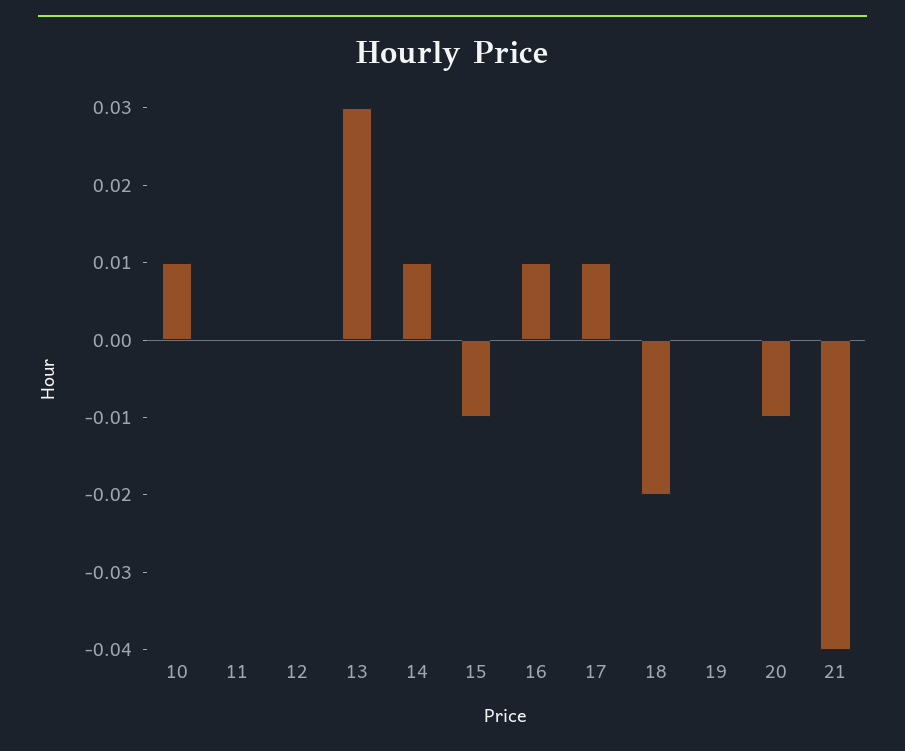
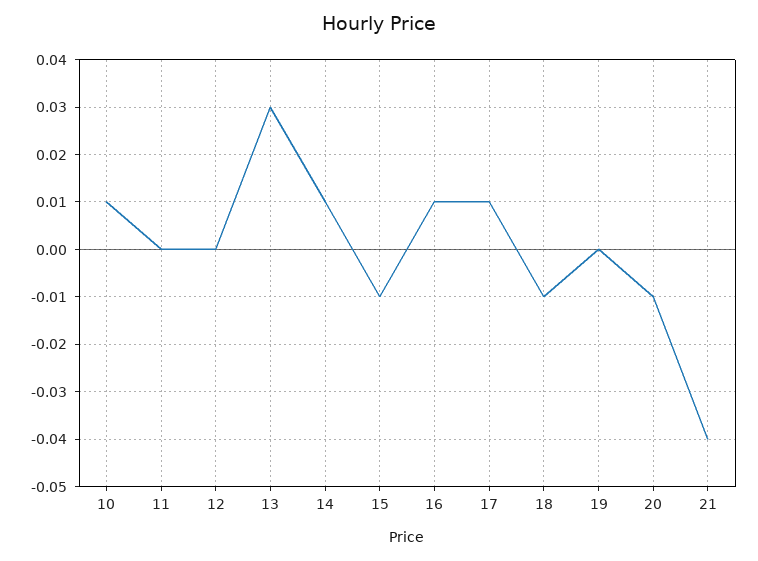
  {
    "10": 0.01,
    "11": 0,
    "12": 0,
    "13": 0.03,
    "14": 0.01,
    "15": -0.01,
    "16": 0.01,
    "17": 0.01,
-   "18": -0.02,
+   "18": -0.01,
    "19": 0,
    "20": -0.01,
    "21": -0.04
  }

